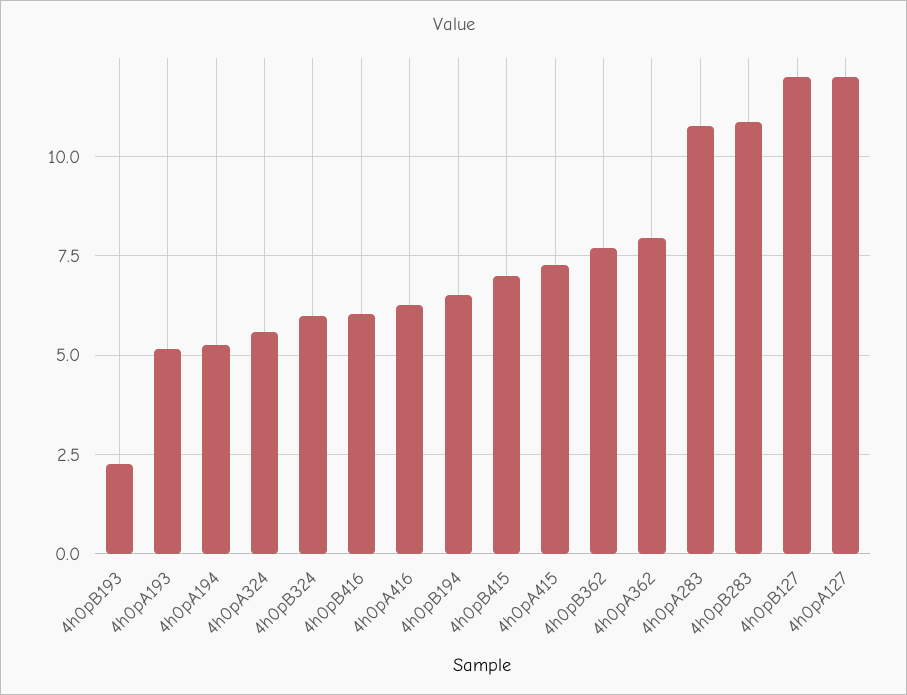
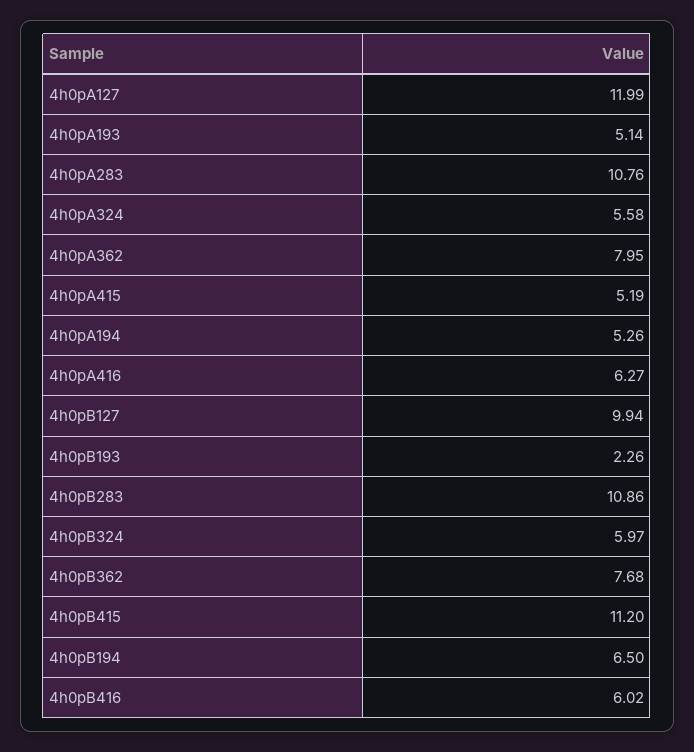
  {
    "4h0pB193": 2.26,
    "4h0pA193": 5.14,
    "4h0pA194": 5.26,
    "4h0pA324": 5.58,
    "4h0pB324": 5.97,
    "4h0pB416": 6.02,
    "4h0pA416": 6.27,
    "4h0pB194": 6.5,
-   "4h0pB415": 7,
+   "4h0pB415": 11.2,
-   "4h0pA415": 7.25,
+   "4h0pA415": 5.19,
    "4h0pB362": 7.68,
    "4h0pA362": 7.95,
    "4h0pA283": 10.76,
    "4h0pB283": 10.86,
-   "4h0pB127": 12,
+   "4h0pB127": 9.94,
    "4h0pA127": 11.99
  }

